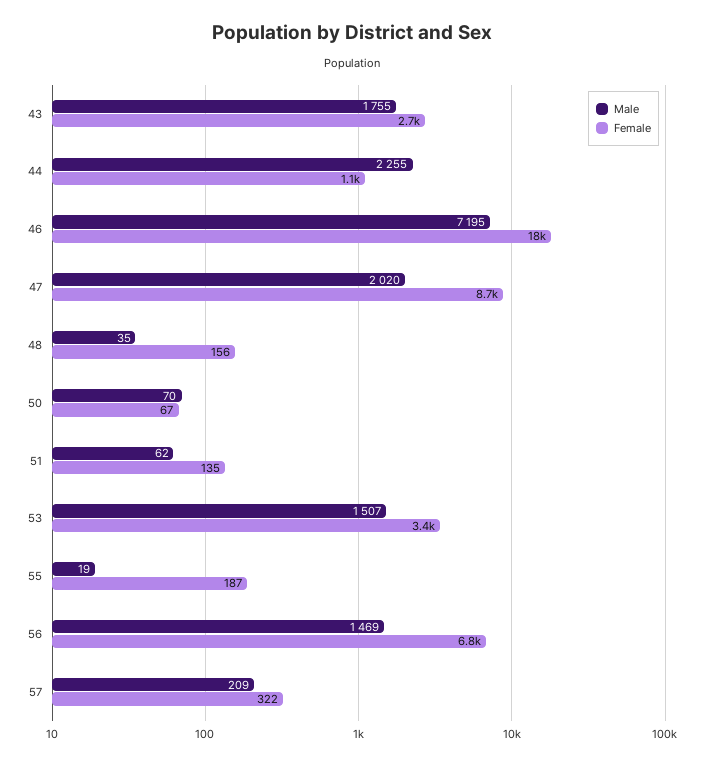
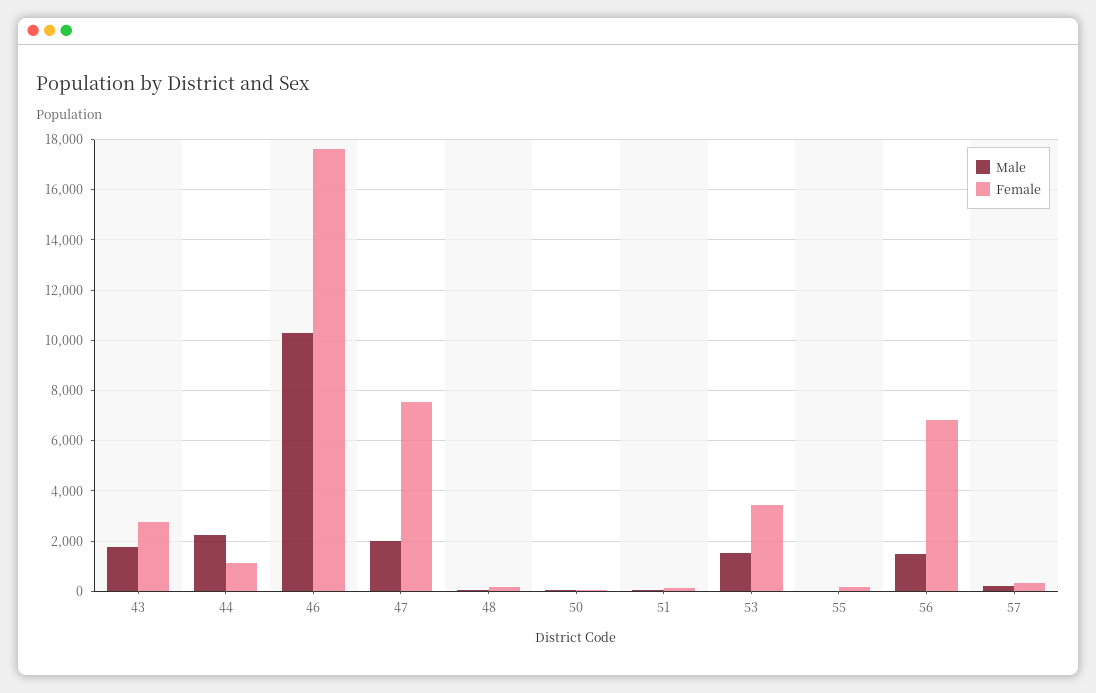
  {
    "Male": {
      "43": 1755,
      "44": 2255,
-     "46": 7195,
+     "46": 10250,
      "47": 2020,
      "48": 35,
      "50": 70,
      "51": 62,
      "53": 1507,
      "55": 19,
      "56": 1469,
      "57": 209
    },
    "Female": {
      "43": 2700,
      "44": 1100,
      "46": 18000,
-     "47": 8700,
+     "47": 7500,
      "48": 156,
      "50": 67,
      "51": 135,
      "53": 3400,
      "55": 187,
      "56": 6800,
      "57": 322
    }
  }

